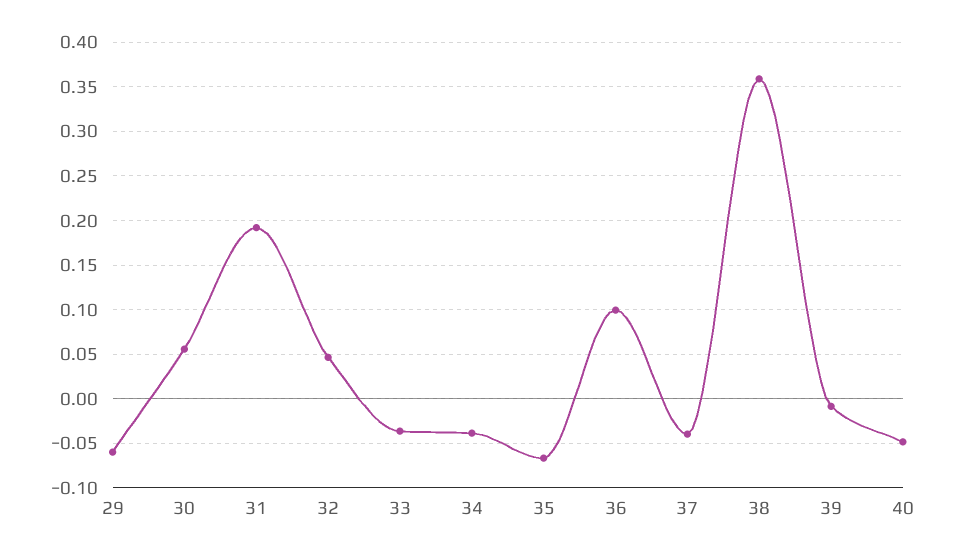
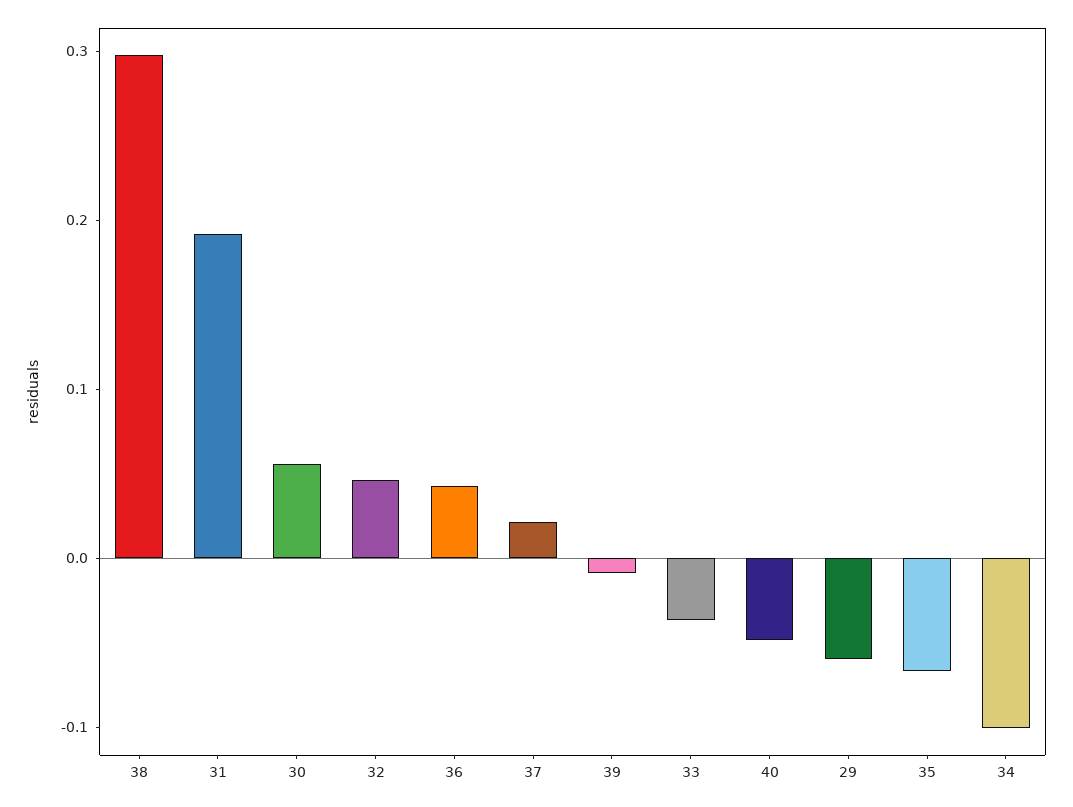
  {
    "29": -0.06,
    "30": 0.06,
    "31": 0.19,
    "32": 0.05,
    "33": -0.04,
-   "34": -0.04,
+   "34": -0.1,
    "35": -0.07,
-   "36": 0.1,
+   "36": 0.04,
-   "37": -0.04,
+   "37": 0.02,
-   "38": 0.36,
+   "38": 0.3,
    "39": -0.01,
    "40": -0.05
  }

